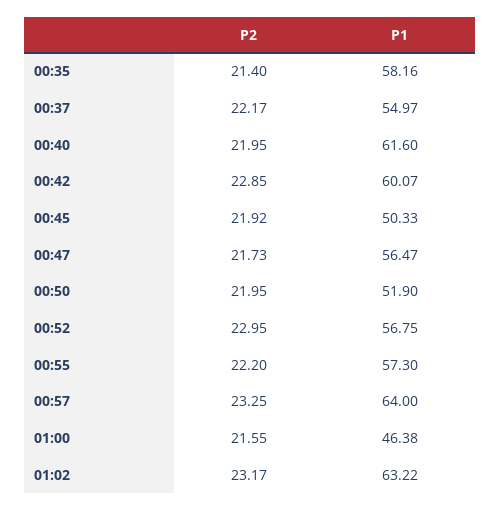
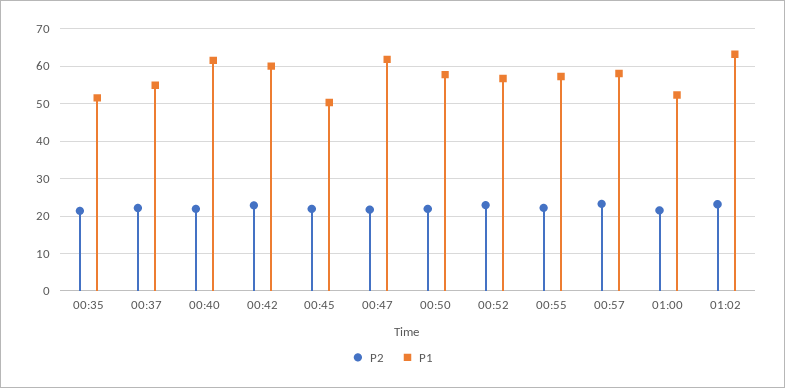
  {
    "P2": {
      "00:35": 21.4,
      "00:37": 22.17,
      "00:40": 21.95,
      "00:42": 22.85,
      "00:45": 21.92,
      "00:47": 21.73,
      "00:50": 21.95,
      "00:52": 22.95,
      "00:55": 22.2,
      "00:57": 23.25,
      "01:00": 21.55,
      "01:02": 23.17
    },
    "P1": {
-     "00:35": 58.16,
+     "00:35": 52,
      "00:37": 54.97,
      "00:40": 61.6,
      "00:42": 60.07,
      "00:45": 50.33,
-     "00:47": 56.47,
+     "00:47": 62,
-     "00:50": 51.9,
+     "00:50": 58,
      "00:52": 56.75,
      "00:55": 57.3,
-     "00:57": 64,
+     "00:57": 58,
-     "01:00": 46.38,
+     "01:00": 52,
      "01:02": 63.22
    }
  }

